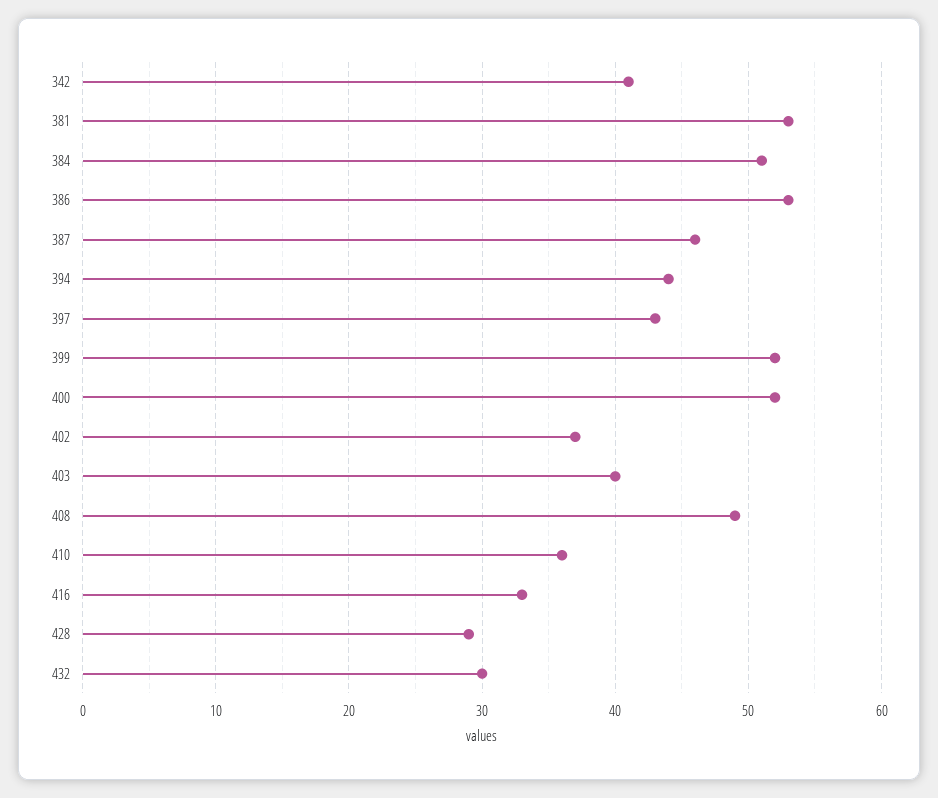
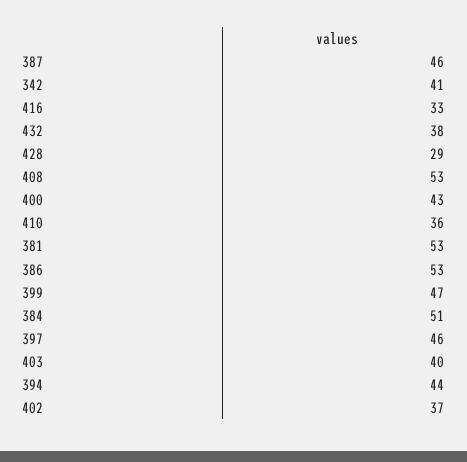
  {
    "342": 41,
    "381": 53,
    "384": 51,
    "386": 53,
    "387": 46,
    "394": 44,
-   "397": 43,
+   "397": 46,
-   "399": 52,
+   "399": 47,
-   "400": 52,
+   "400": 43,
    "402": 37,
    "403": 40,
-   "408": 49,
+   "408": 53,
    "410": 36,
    "416": 33,
    "428": 29,
-   "432": 30
+   "432": 38
  }

